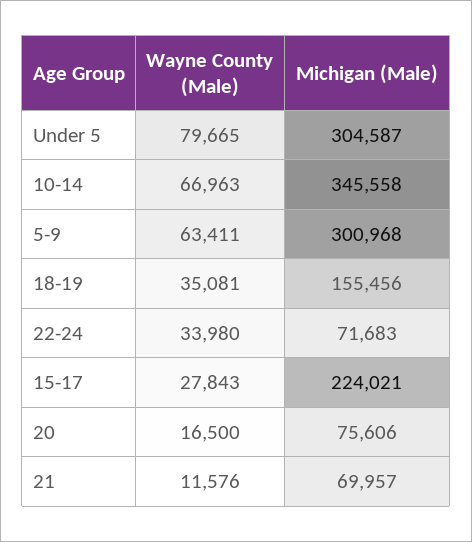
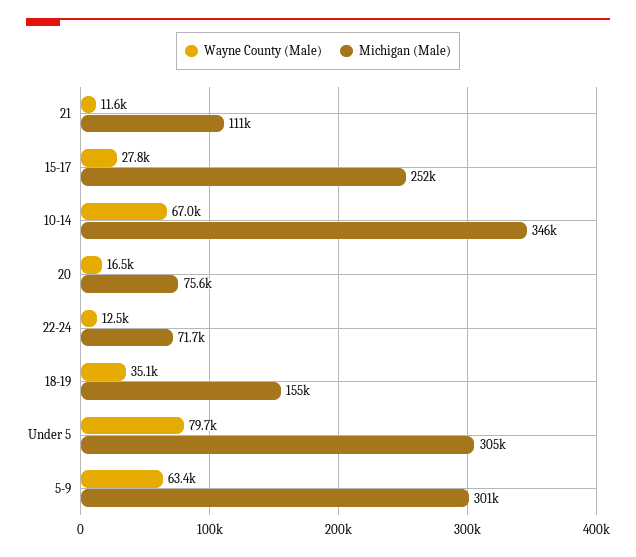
  {
    "Wayne County (Male)": {
      "Under 5": 79665,
      "10-14": 66963,
      "5-9": 63411,
      "18-19": 35081,
-     "22-24": 33980,
+     "22-24": 12500,
      "15-17": 27843,
      "20": 16500,
      "21": 11576
    },
    "Michigan (Male)": {
      "Under 5": 304587,
      "10-14": 345558,
      "5-9": 300968,
      "18-19": 155456,
      "22-24": 71683,
-     "15-17": 224021,
+     "15-17": 252000,
      "20": 75606,
-     "21": 69957
+     "21": 111000
    }
  }

